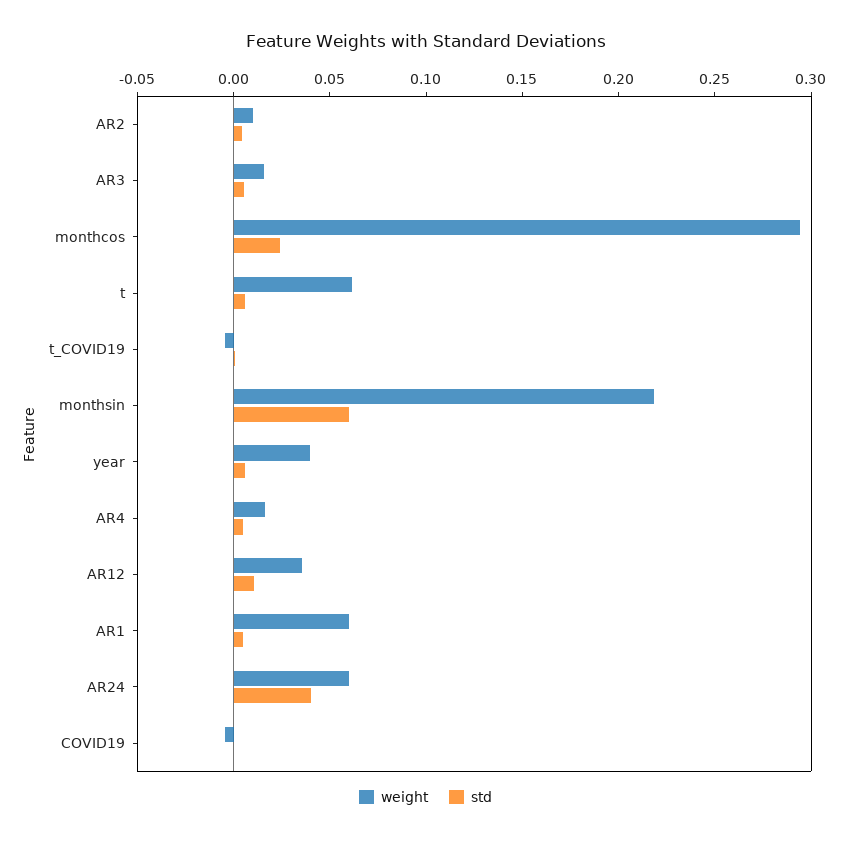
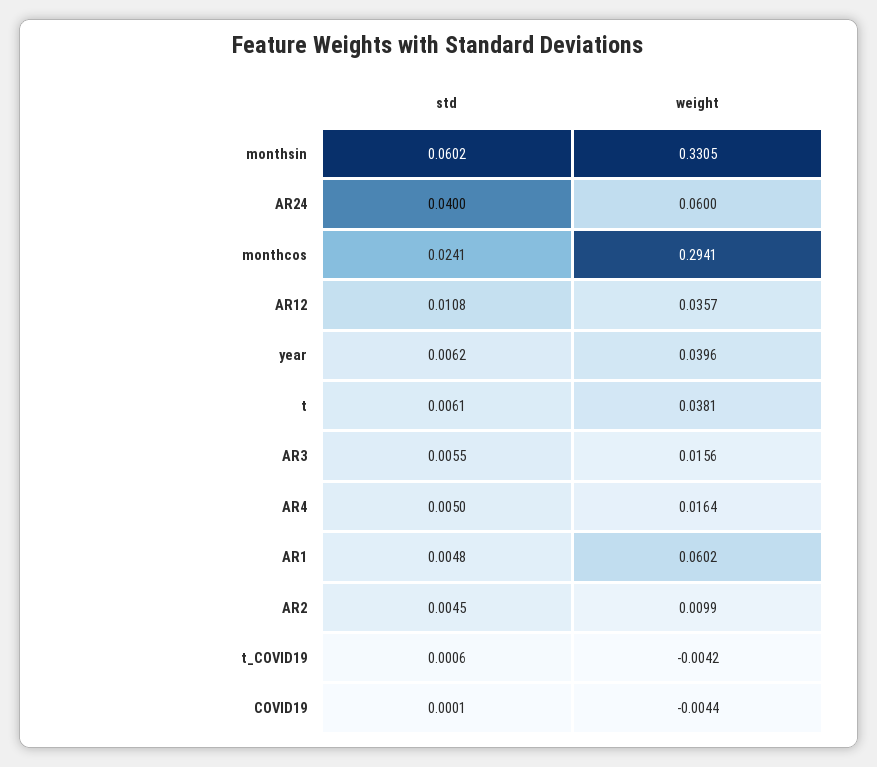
  {
    "weight": {
      "AR2": 0.0099,
      "AR3": 0.0156,
      "monthcos": 0.2941,
-     "t": 0.06,
+     "t": 0.0381,
      "t_COVID19": -0.0042,
-     "monthsin": 0.22,
+     "monthsin": 0.3305,
      "year": 0.0396,
      "AR4": 0.0164,
      "AR12": 0.0357,
      "AR1": 0.0602,
      "AR24": 0.06,
      "COVID19": -0.0044
    },
    "std": {
      "AR2": 0.0045,
      "AR3": 0.0055,
      "monthcos": 0.0241,
      "t": 0.0061,
      "t_COVID19": 0.0006,
      "monthsin": 0.0602,
      "year": 0.0062,
      "AR4": 0.005,
      "AR12": 0.0108,
      "AR1": 0.0048,
      "AR24": 0.04,
      "COVID19": 0.0001
    }
  }

